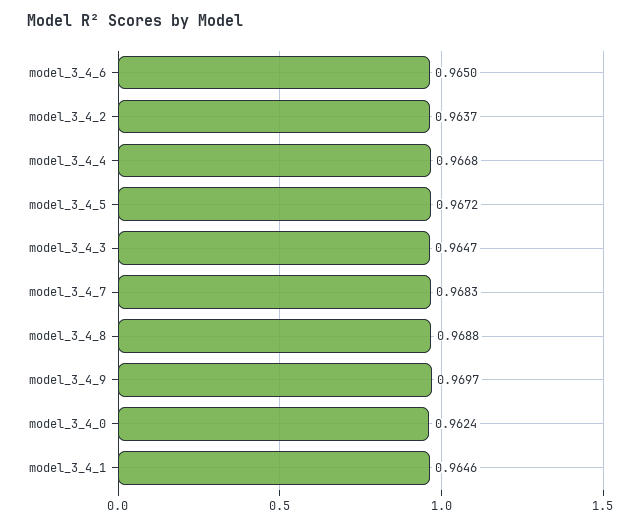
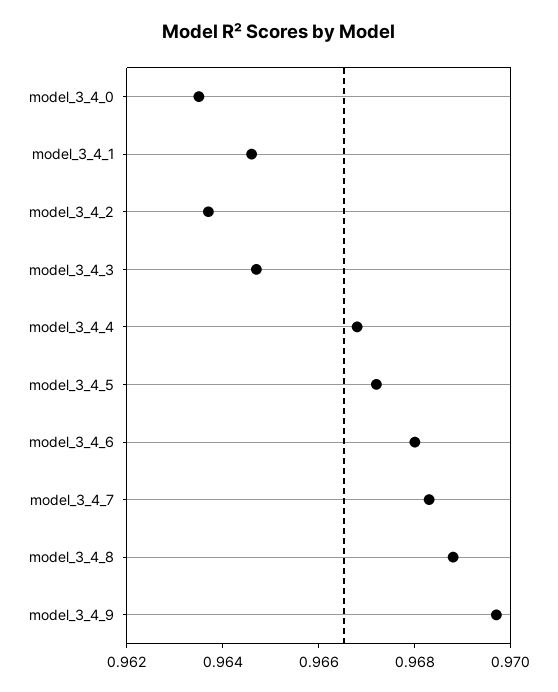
  {
-   "model_3_4_6": 0.965,
+   "model_3_4_6": 0.968,
    "model_3_4_2": 0.9637,
    "model_3_4_4": 0.9668,
    "model_3_4_5": 0.9672,
    "model_3_4_3": 0.9647,
    "model_3_4_7": 0.9683,
    "model_3_4_8": 0.9688,
    "model_3_4_9": 0.9697,
-   "model_3_4_0": 0.9624,
+   "model_3_4_0": 0.9635,
    "model_3_4_1": 0.9646
  }

